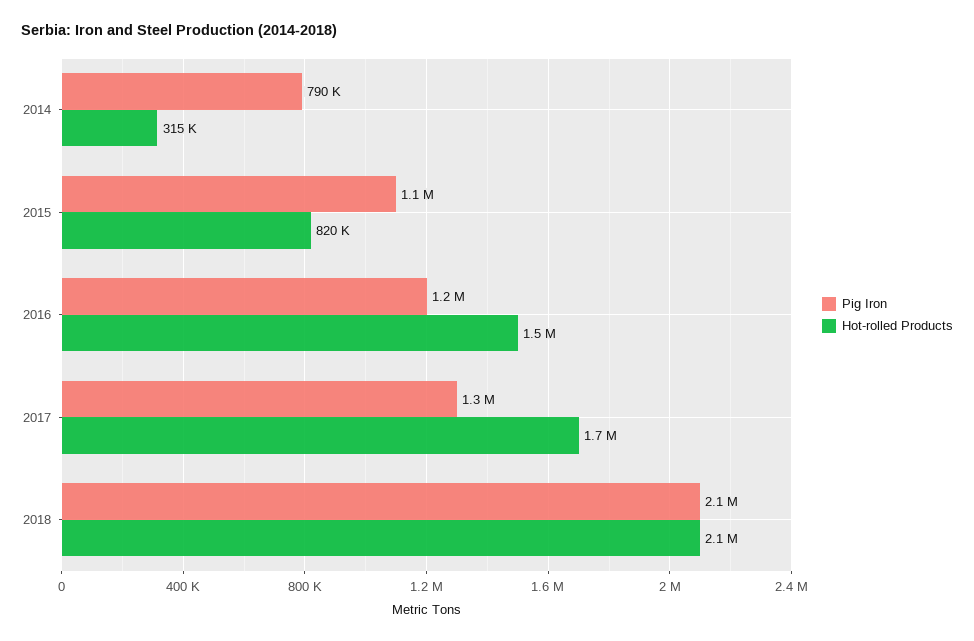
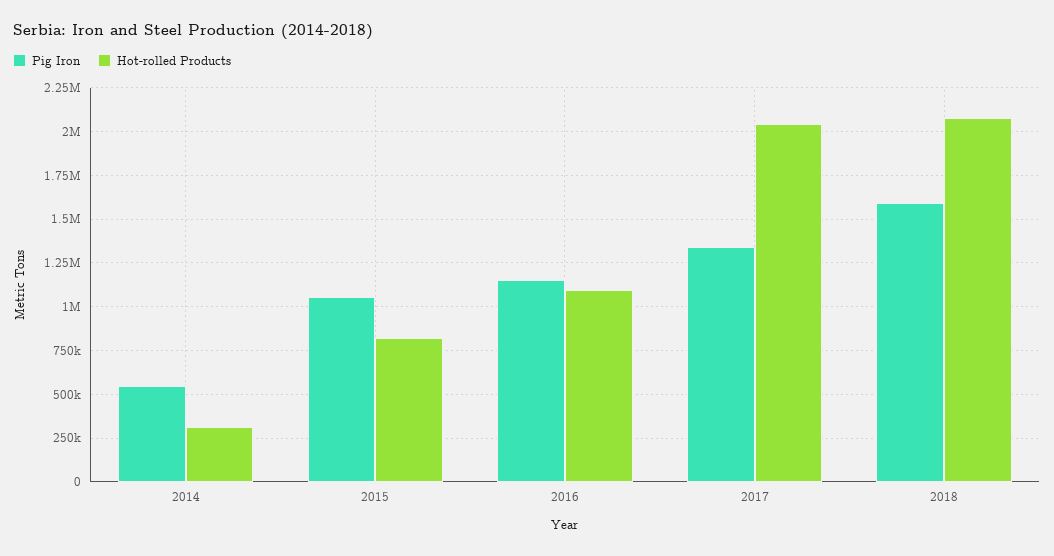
  {
    "Pig Iron": {
-     "2014": 790000,
+     "2014": 550000,
      "2015": 1100000,
      "2016": 1200000,
      "2017": 1300000,
-     "2018": 2100000
+     "2018": 1600000
    },
    "Hot-rolled Products": {
      "2014": 315000,
      "2015": 820000,
-     "2016": 1500000,
+     "2016": 1100000,
-     "2017": 1700000,
+     "2017": 2050000,
      "2018": 2100000
    }
  }

